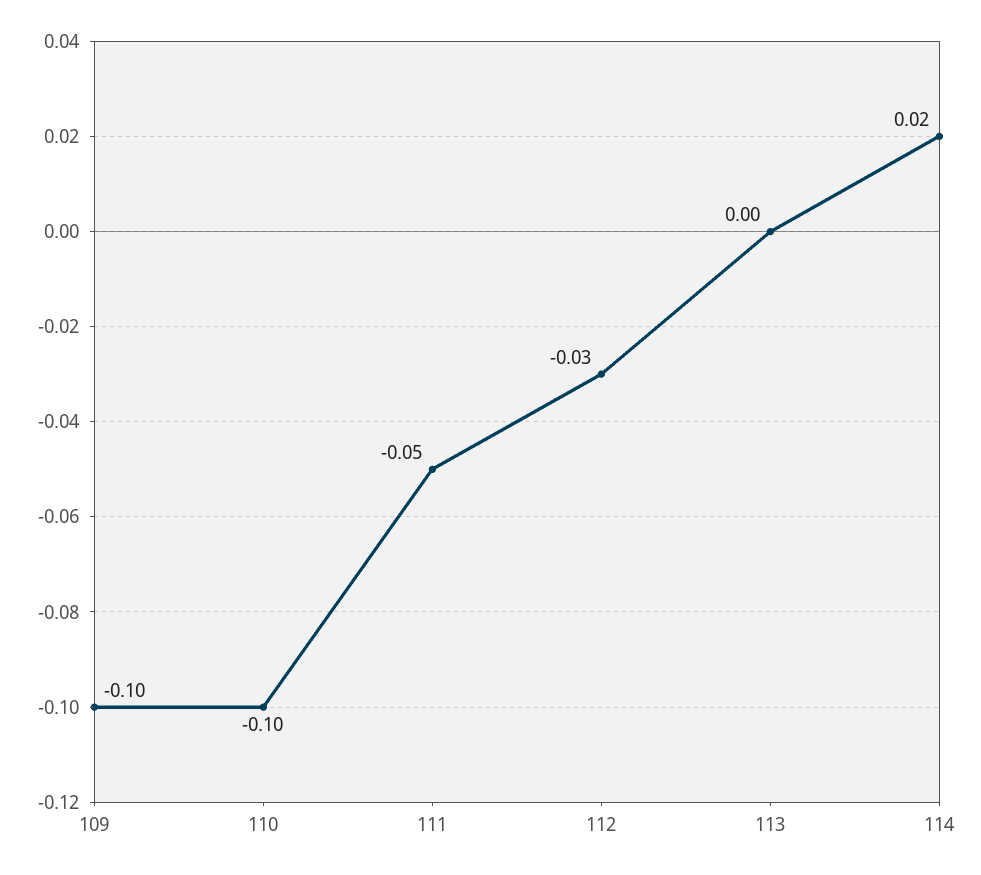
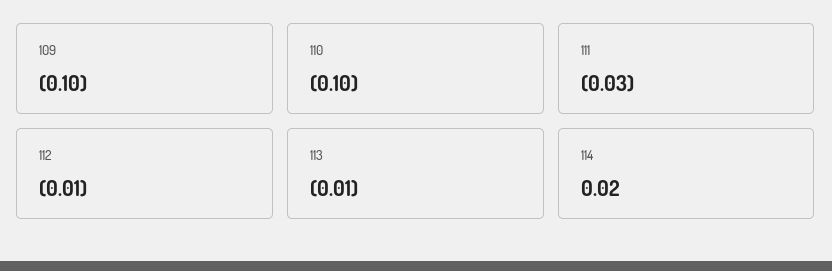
  {
    "109": -0.1,
    "110": -0.1,
-   "111": -0.05,
+   "111": -0.03,
-   "112": -0.03,
+   "112": -0.01,
-   "113": 0,
+   "113": -0.01,
    "114": 0.02
  }

